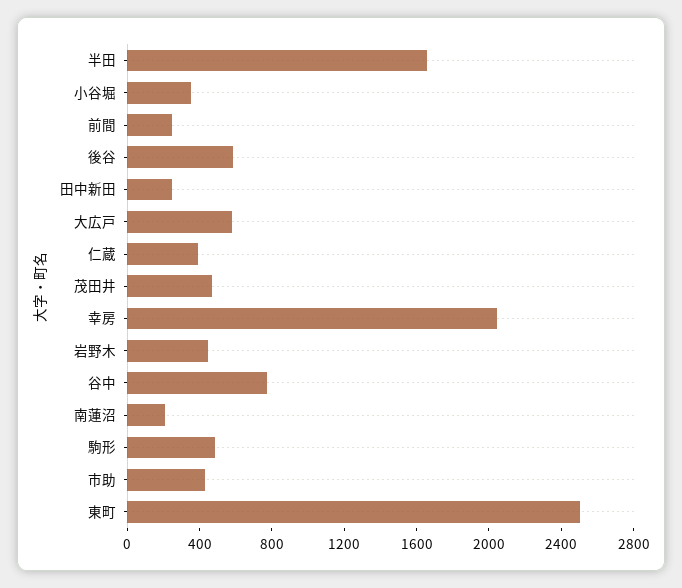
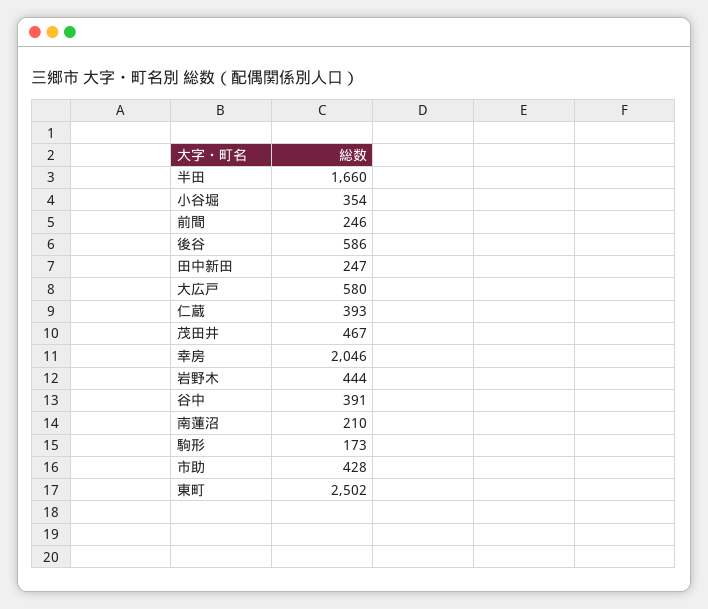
  {
    "半田": 1660,
    "小谷堀": 354,
    "前間": 246,
    "後谷": 586,
    "田中新田": 247,
    "大広戸": 580,
    "仁蔵": 393,
    "茂田井": 467,
    "幸房": 2046,
    "岩野木": 444,
-   "谷中": 800,
+   "谷中": 391,
    "南蓮沼": 210,
-   "駒形": 500,
+   "駒形": 173,
    "市助": 428,
    "東町": 2502
  }

